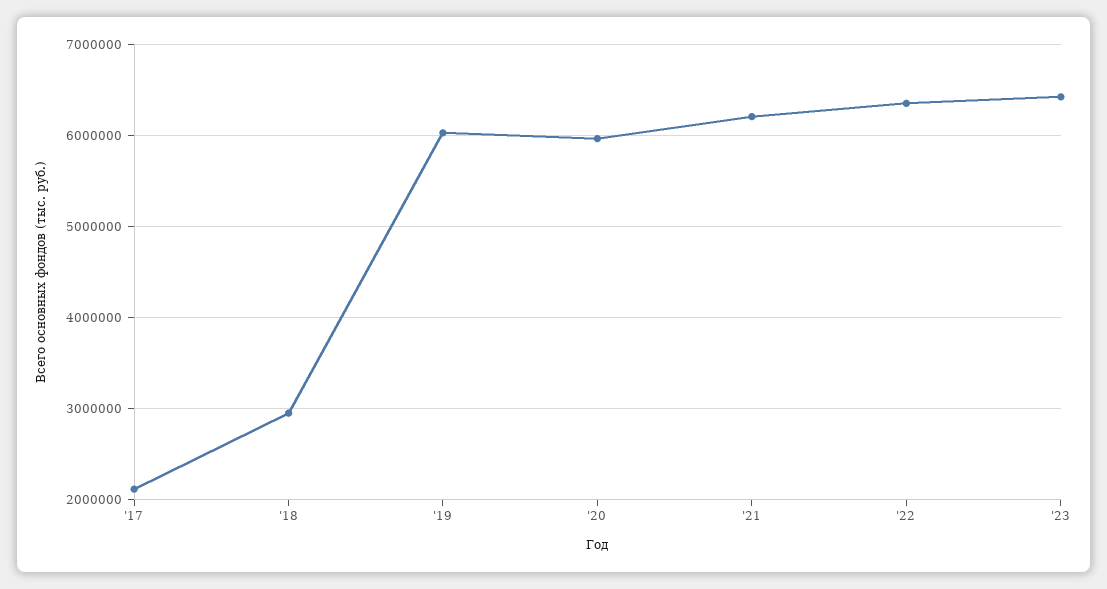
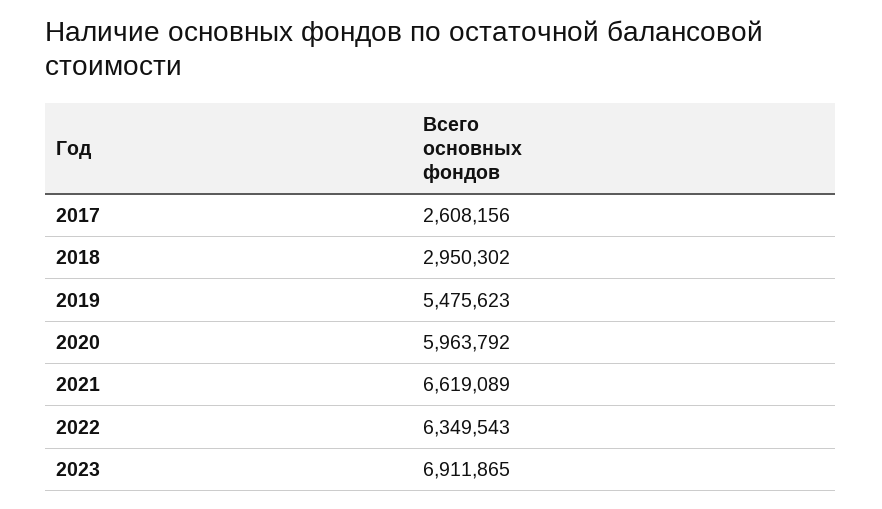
  {
-   "'17": 2100000,
+   "'17": 2608156,
    "'18": 2950302,
-   "'19": 6000000,
+   "'19": 5475623,
    "'20": 5963792,
-   "'21": 6200000,
+   "'21": 6619089,
    "'22": 6349543,
-   "'23": 6400000
+   "'23": 6911865
  }

